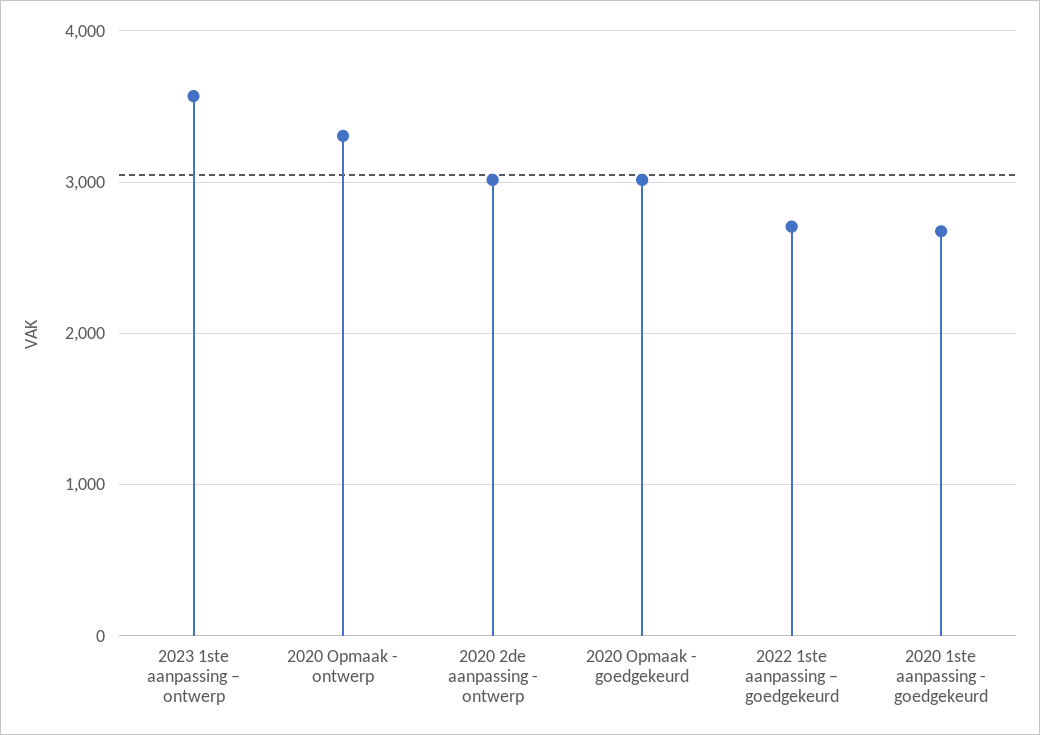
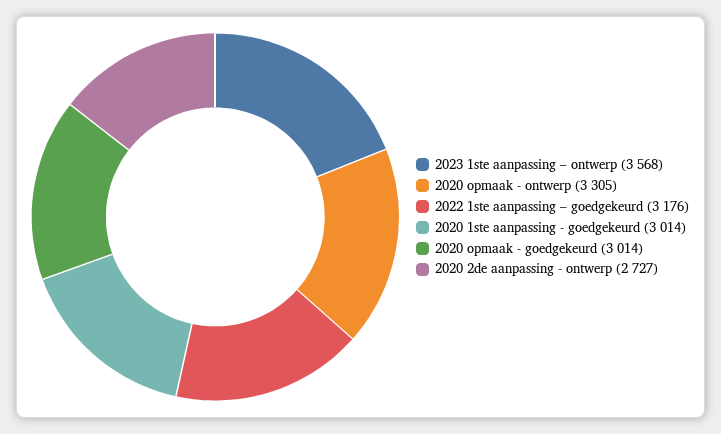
  {
    "2023 1ste aanpassing – ontwerp": 3568,
    "2020 Opmaak - ontwerp": 3305,
-   "2020 2de aanpassing - ontwerp": 3000,
+   "2020 2de aanpassing - ontwerp": 2727,
    "2020 Opmaak - goedgekeurd": 3014,
-   "2022 1ste aanpassing – goedgekeurd": 2700,
+   "2022 1ste aanpassing – goedgekeurd": 3176,
-   "2020 1ste aanpassing - goedgekeurd": 2700
+   "2020 1ste aanpassing - goedgekeurd": 3014
  }

